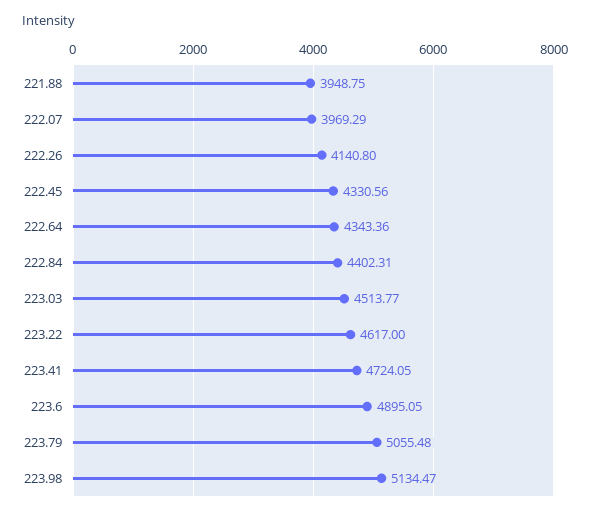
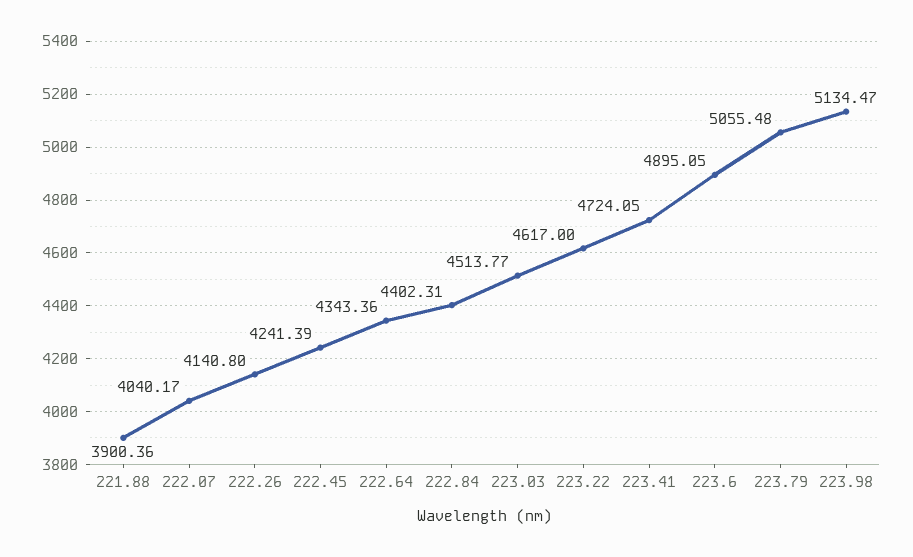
  {
-   "221.88": 3948.75,
+   "221.88": 3900.36,
-   "222.07": 3969.29,
+   "222.07": 4040.17,
    "222.26": 4140.8,
-   "222.45": 4330.56,
+   "222.45": 4241.39,
    "222.64": 4343.36,
    "222.84": 4402.31,
    "223.03": 4513.77,
    "223.22": 4617,
    "223.41": 4724.05,
    "223.6": 4895.05,
    "223.79": 5055.48,
    "223.98": 5134.47
  }

